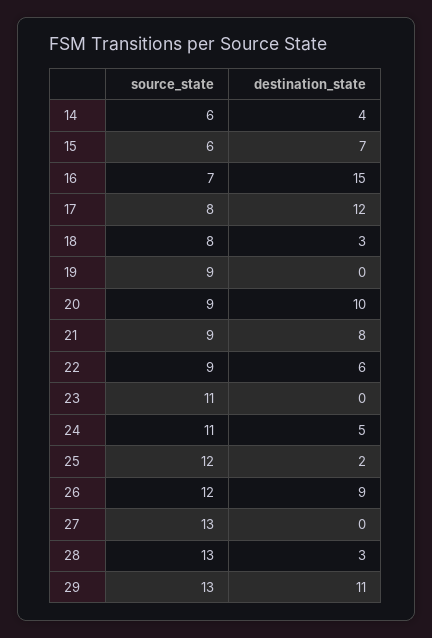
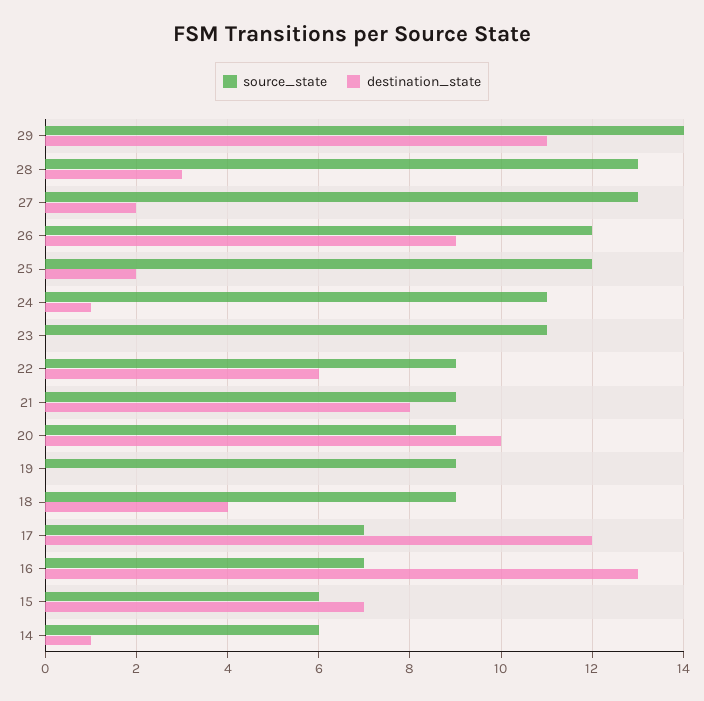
  {
    "source_state": {
      "14": 6,
      "15": 6,
      "16": 7,
-     "17": 8,
+     "17": 7,
-     "18": 8,
+     "18": 9,
      "19": 9,
      "20": 9,
      "21": 9,
      "22": 9,
      "23": 11,
      "24": 11,
      "25": 12,
      "26": 12,
      "27": 13,
      "28": 13,
-     "29": 13
+     "29": 14
    },
    "destination_state": {
-     "14": 4,
+     "14": 1,
      "15": 7,
-     "16": 15,
+     "16": 13,
      "17": 12,
-     "18": 3,
+     "18": 4,
      "19": 0,
      "20": 10,
      "21": 8,
      "22": 6,
      "23": 0,
-     "24": 5,
+     "24": 1,
      "25": 2,
      "26": 9,
-     "27": 0,
+     "27": 2,
      "28": 3,
      "29": 11
    }
  }

